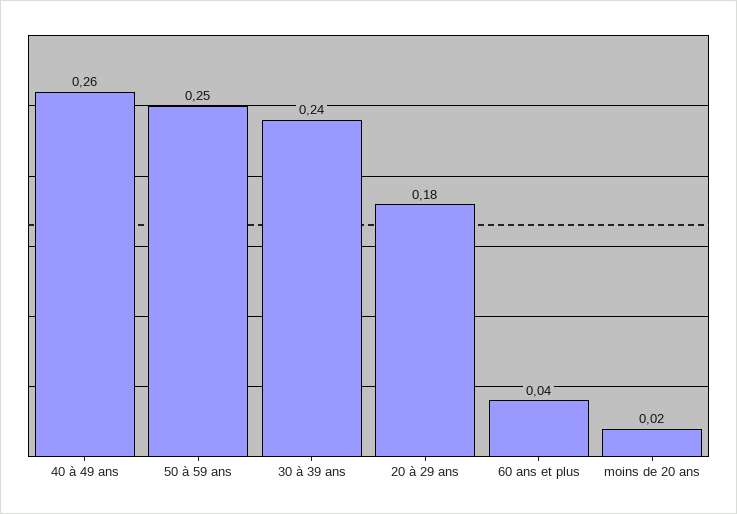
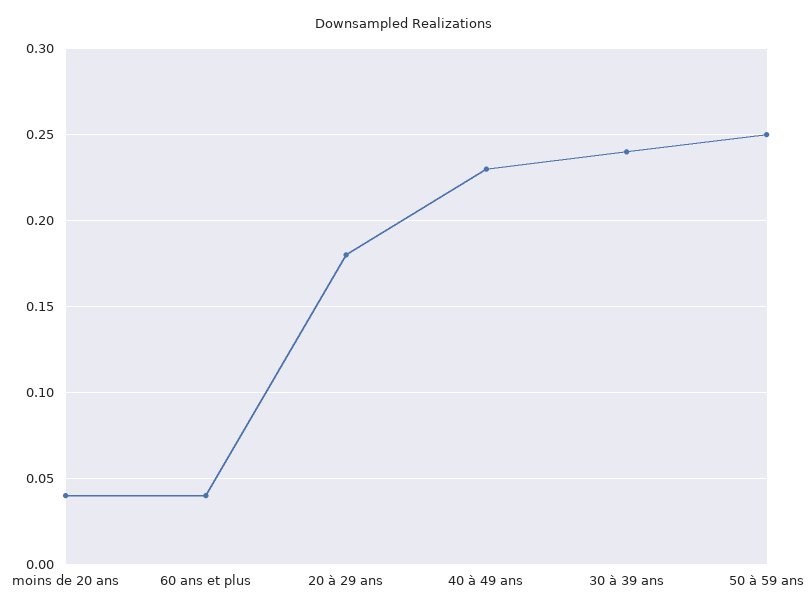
  {
-   "40 à 49 ans": 0.26,
+   "40 à 49 ans": 0.23,
    "50 à 59 ans": 0.25,
    "30 à 39 ans": 0.24,
    "20 à 29 ans": 0.18,
    "60 ans et plus": 0.04,
-   "moins de 20 ans": 0.02
+   "moins de 20 ans": 0.04
  }

